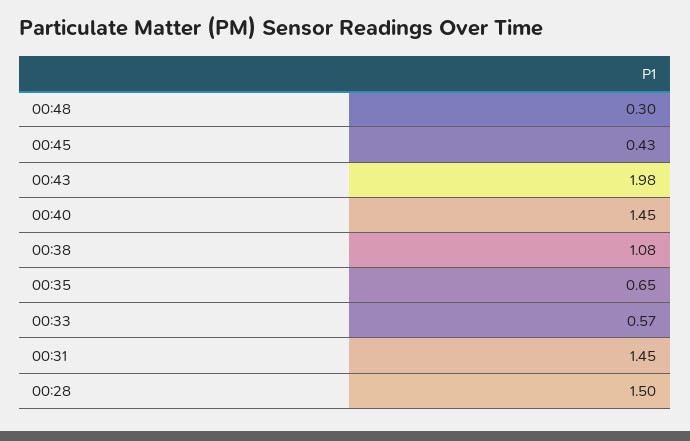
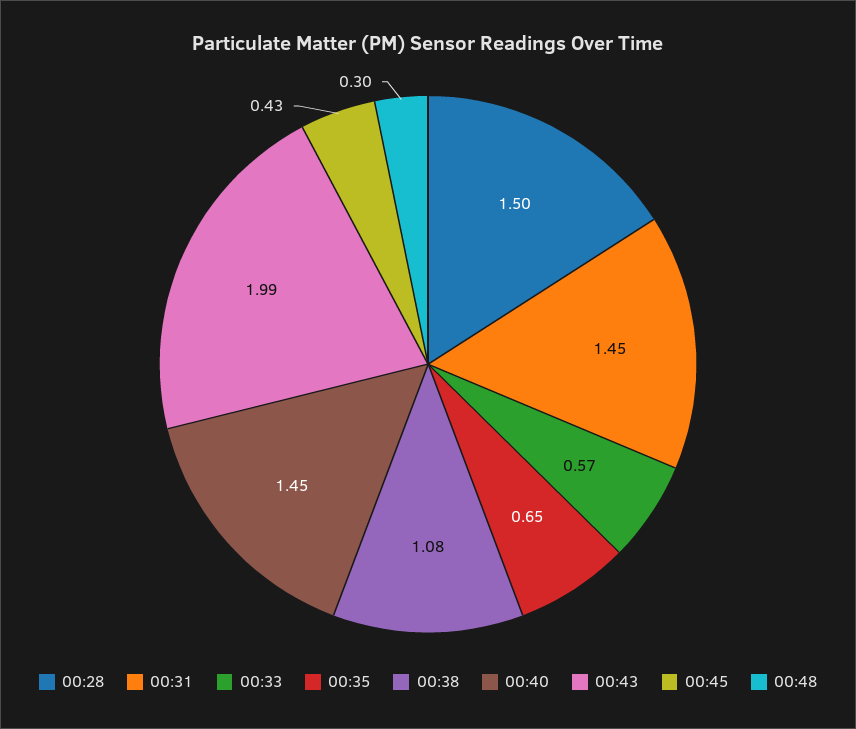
  {
    "00:48": 0.3,
    "00:45": 0.43,
-   "00:43": 1.98,
+   "00:43": 1.99,
    "00:40": 1.45,
    "00:38": 1.08,
    "00:35": 0.65,
    "00:33": 0.57,
    "00:31": 1.45,
    "00:28": 1.5
  }

